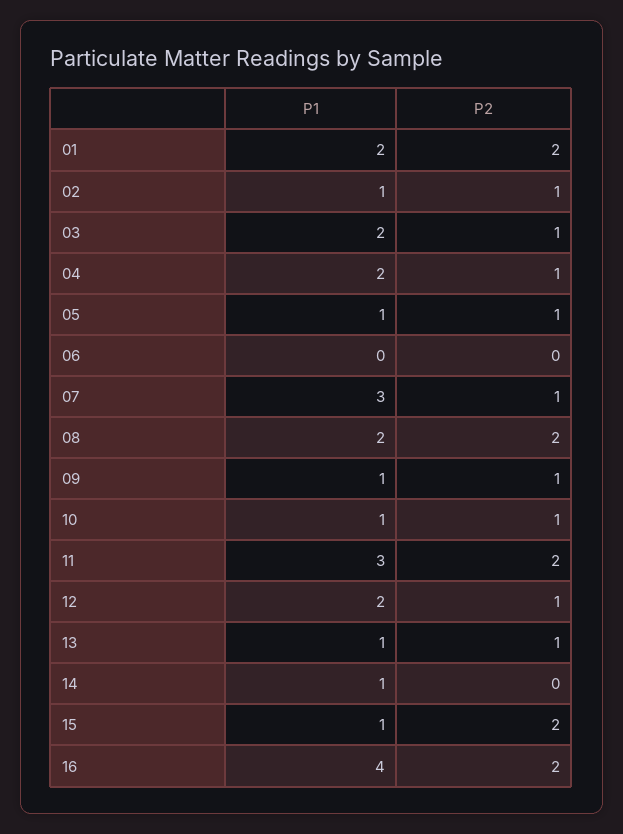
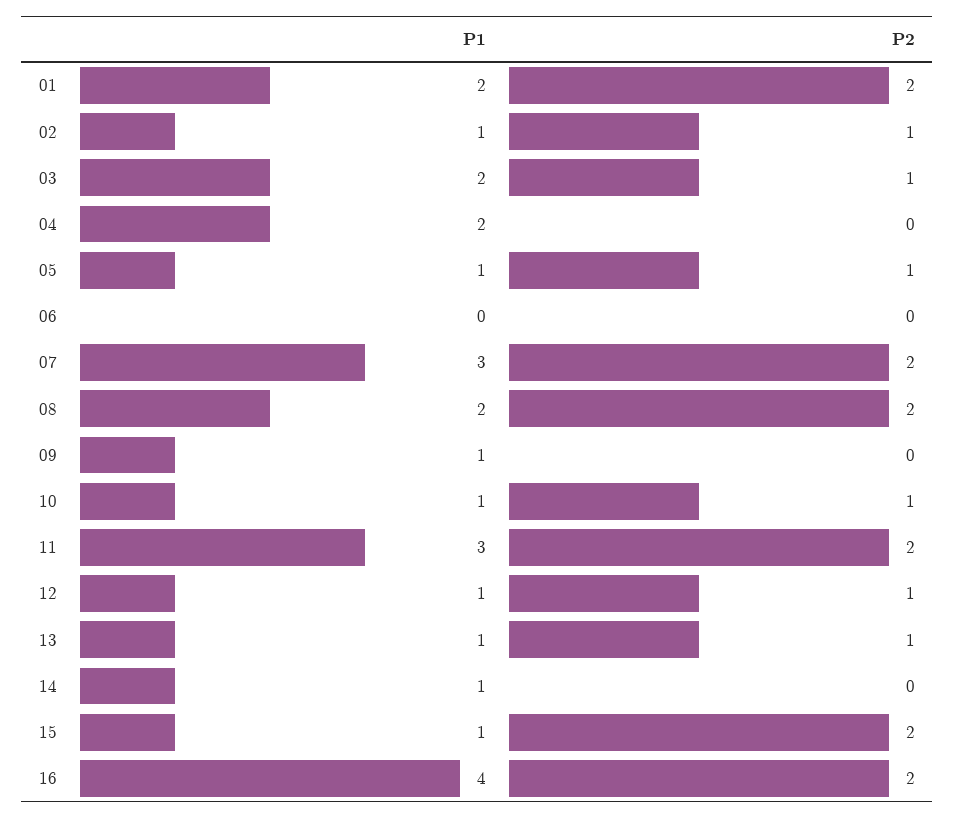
  {
    "P1": {
      "01": 2,
      "02": 1,
      "03": 2,
      "04": 2,
      "05": 1,
      "06": 0,
      "07": 3,
      "08": 2,
      "09": 1,
      "10": 1,
      "11": 3,
-     "12": 2,
+     "12": 1,
      "13": 1,
      "14": 1,
      "15": 1,
      "16": 4
    },
    "P2": {
      "01": 2,
      "02": 1,
      "03": 1,
-     "04": 1,
+     "04": 0,
      "05": 1,
      "06": 0,
-     "07": 1,
+     "07": 2,
      "08": 2,
-     "09": 1,
+     "09": 0,
      "10": 1,
      "11": 2,
      "12": 1,
      "13": 1,
      "14": 0,
      "15": 2,
      "16": 2
    }
  }

